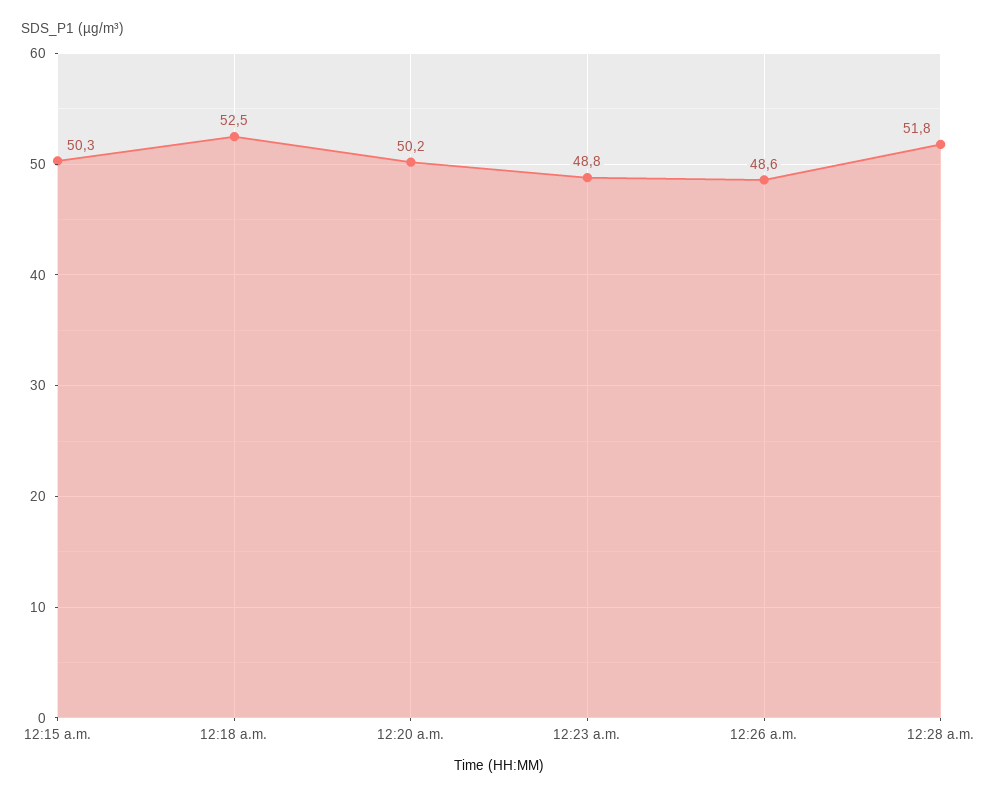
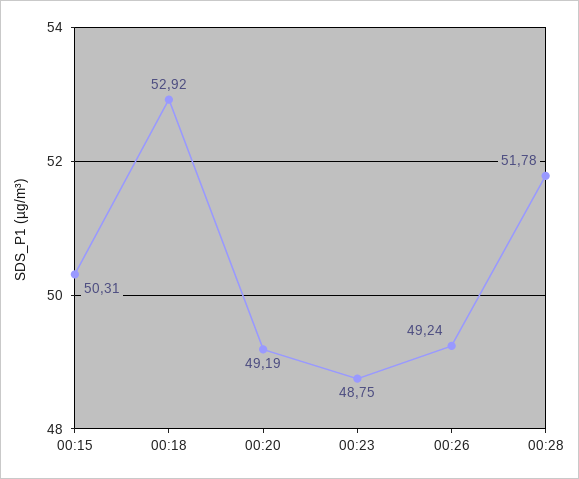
  {
    "12:15 a.m.": 50.31,
-   "12:18 a.m.": 52.5,
+   "12:18 a.m.": 52.92,
-   "12:20 a.m.": 50.2,
+   "12:20 a.m.": 49.19,
    "12:23 a.m.": 48.75,
-   "12:26 a.m.": 48.6,
+   "12:26 a.m.": 49.24,
    "12:28 a.m.": 51.78
  }

